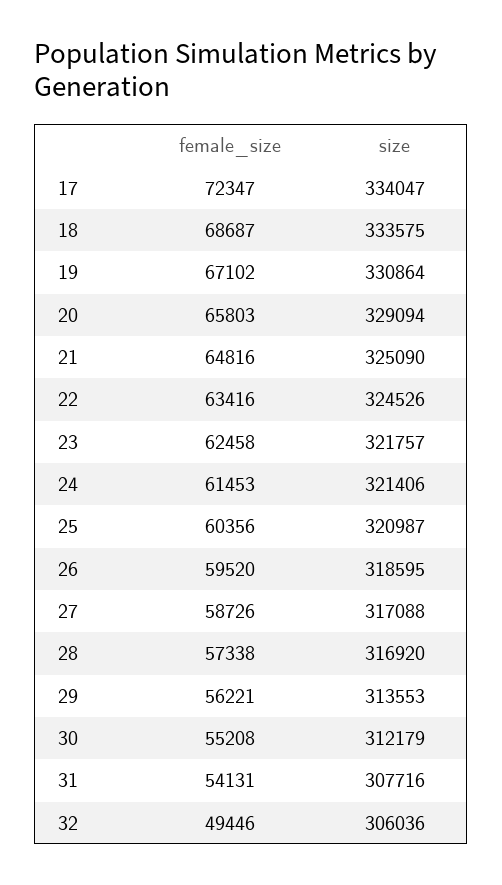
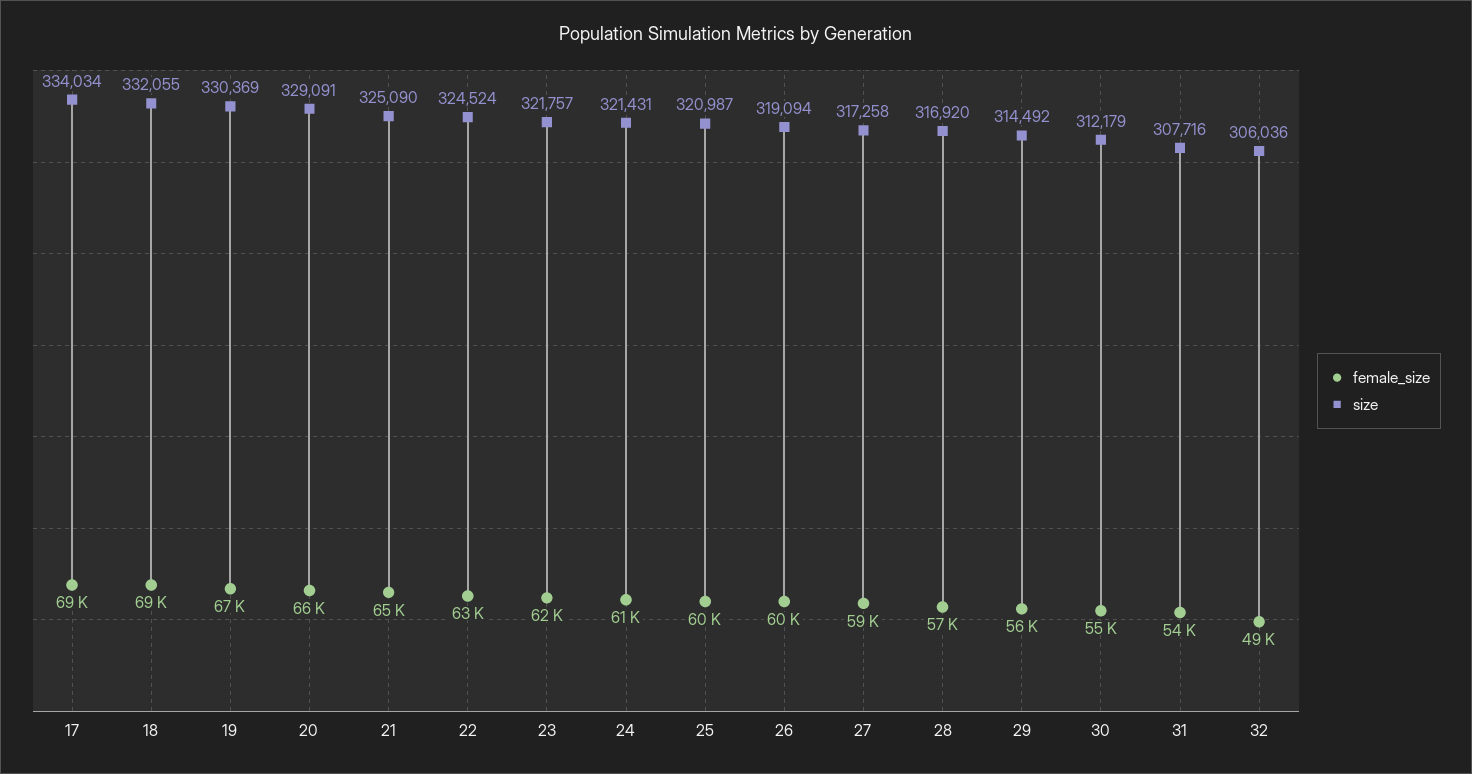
  {
    "female_size": {
-     "17": 72347,
+     "17": 69000,
      "18": 68687,
      "19": 67102,
      "20": 65803,
      "21": 64816,
      "22": 63416,
      "23": 62458,
      "24": 61453,
      "25": 60356,
      "26": 59520,
      "27": 58726,
      "28": 57338,
      "29": 56221,
      "30": 55208,
      "31": 54131,
      "32": 49446
    },
    "size": {
-     "17": 334047,
+     "17": 334034,
-     "18": 333575,
+     "18": 332055,
-     "19": 330864,
+     "19": 330369,
-     "20": 329094,
+     "20": 329091,
      "21": 325090,
-     "22": 324526,
+     "22": 324524,
      "23": 321757,
-     "24": 321406,
+     "24": 321431,
      "25": 320987,
-     "26": 318595,
+     "26": 319094,
-     "27": 317088,
+     "27": 317258,
      "28": 316920,
-     "29": 313553,
+     "29": 314492,
      "30": 312179,
      "31": 307716,
      "32": 306036
    }
  }

